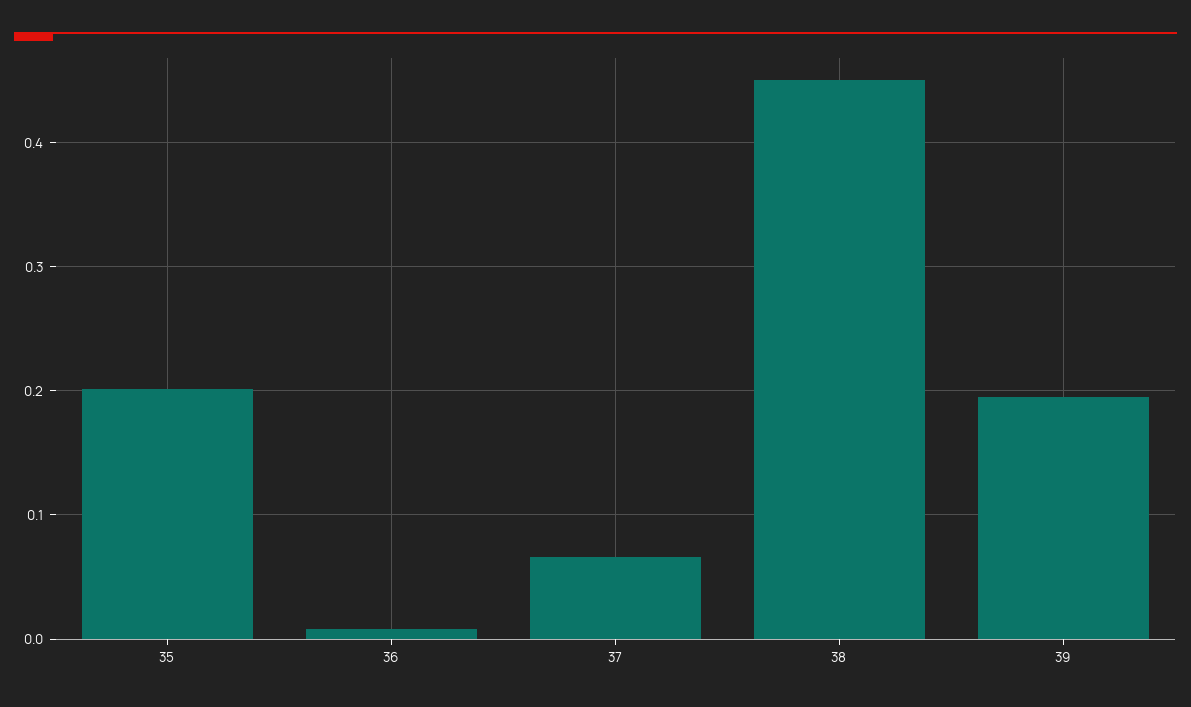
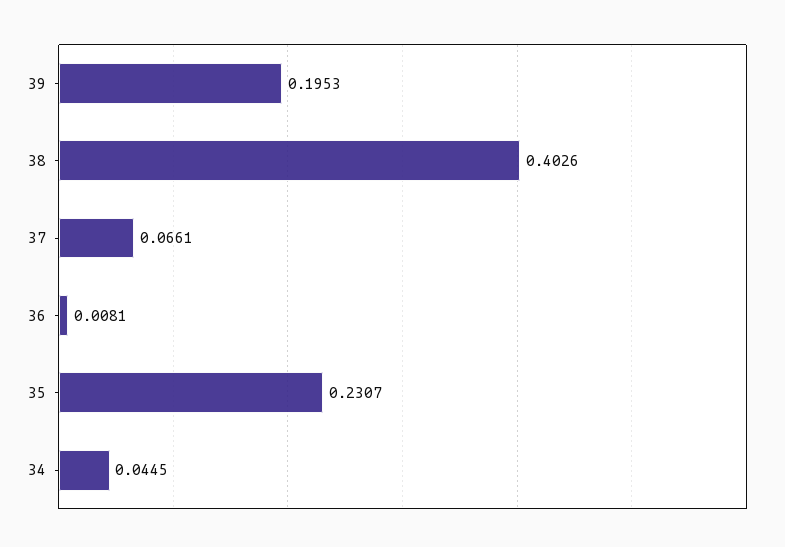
  {
-   "35": 0.2,
+   "35": 0.2307,
    "36": 0.0081,
    "37": 0.0661,
-   "38": 0.45,
+   "38": 0.4026,
-   "39": 0.1953
+   "39": 0.1953,
+   "34": 0.0445
  }

